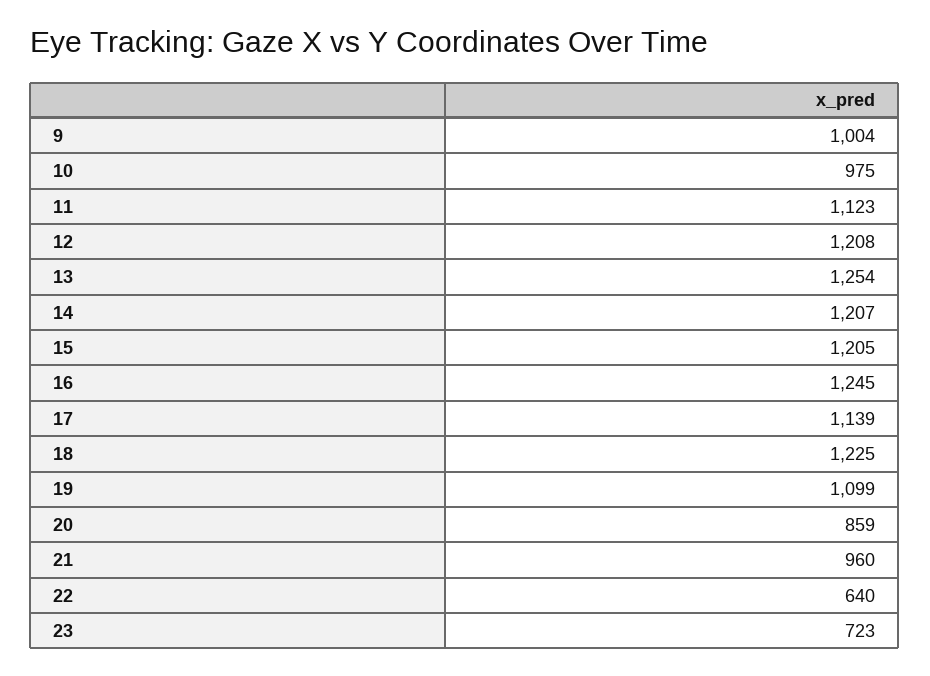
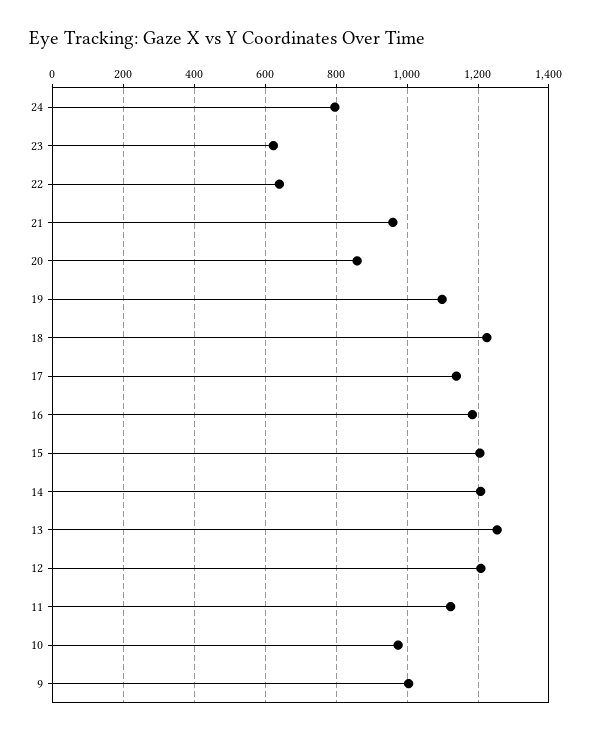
  {
    "9": 1004,
    "10": 975,
    "11": 1123,
    "12": 1208,
    "13": 1254,
    "14": 1207,
    "15": 1205,
-   "16": 1245,
+   "16": 1180,
    "17": 1139,
    "18": 1225,
    "19": 1099,
    "20": 859,
    "21": 960,
    "22": 640,
-   "23": 723
+   "23": 620,
+   "24": 800
  }

